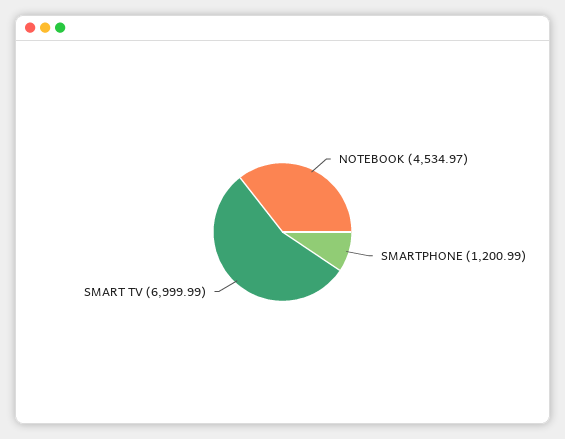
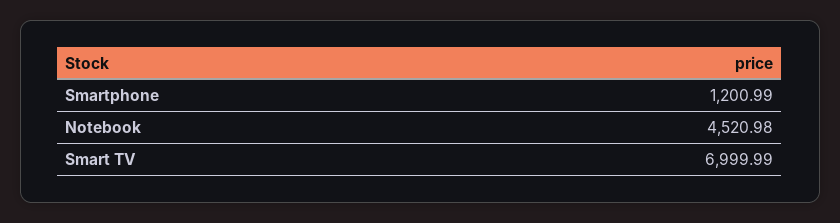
  {
-   "NOTEBOOK": 4534.97,
+   "NOTEBOOK": 4520.98,
    "SMARTPHONE": 1200.99,
    "SMART TV": 6999.99
  }

